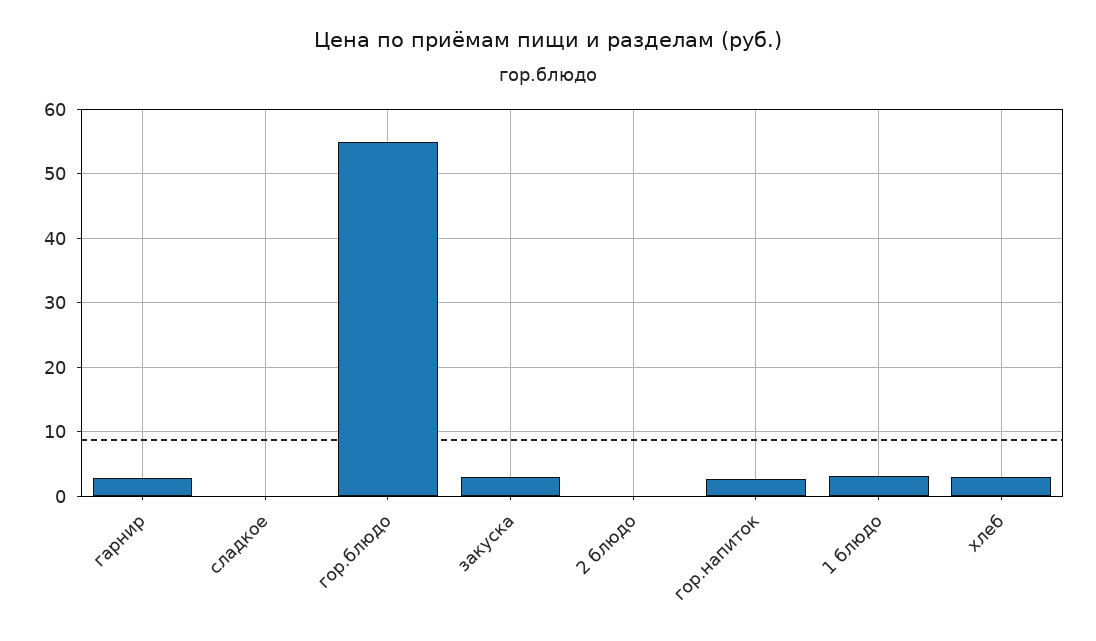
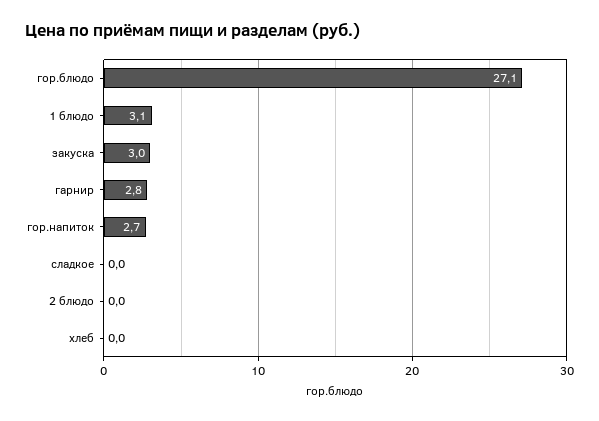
  {
    "гарнир": 2.8,
    "сладкое": 0,
-   "гор.блюдо": 55,
+   "гор.блюдо": 27.1,
    "закуска": 3,
    "2 блюдо": 0,
    "гор.напиток": 2.7,
    "1 блюдо": 3.1,
-   "хлеб": 3
+   "хлеб": 0
  }

